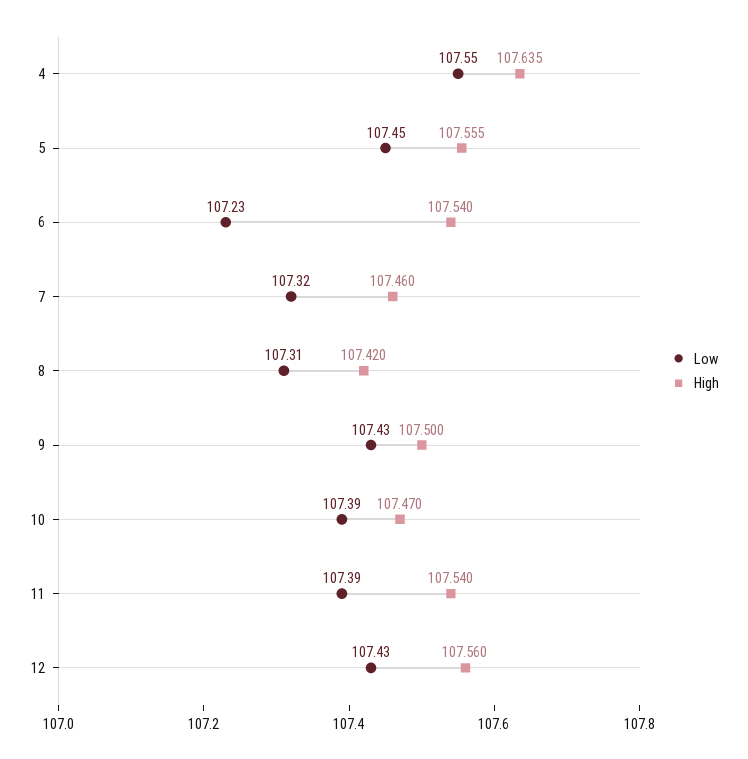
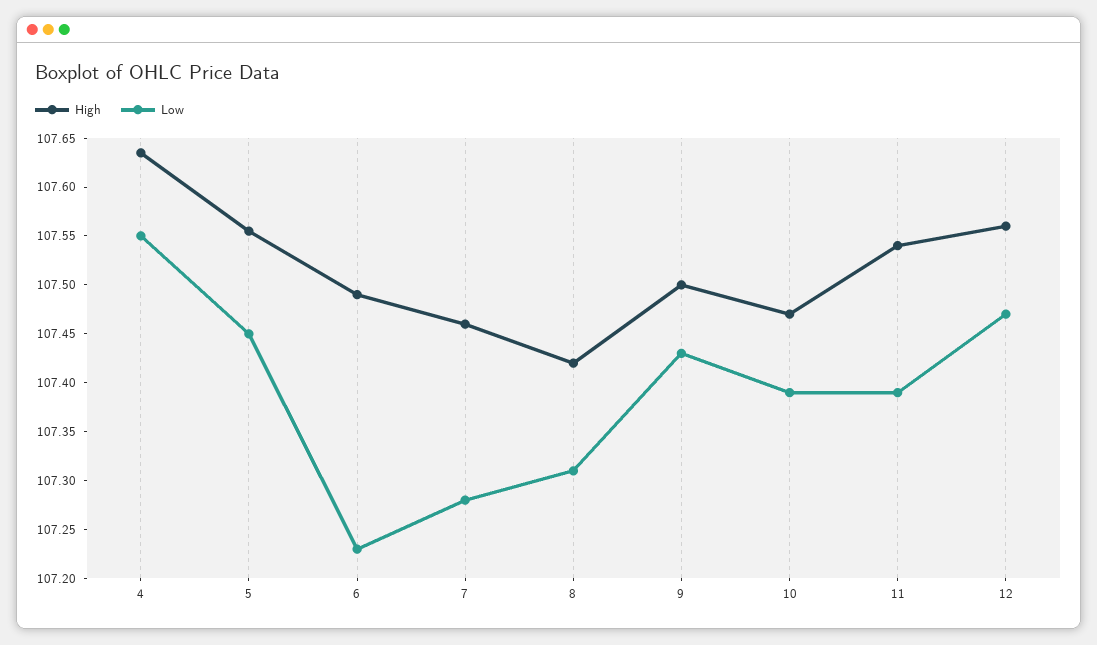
  {
    "Low": {
      "4": 107.55,
      "5": 107.45,
      "6": 107.23,
-     "7": 107.32,
+     "7": 107.28,
      "8": 107.31,
      "9": 107.43,
      "10": 107.39,
      "11": 107.39,
-     "12": 107.43
+     "12": 107.47
    },
    "High": {
      "4": 107.635,
      "5": 107.555,
-     "6": 107.54,
+     "6": 107.49,
      "7": 107.46,
      "8": 107.42,
      "9": 107.5,
      "10": 107.47,
      "11": 107.54,
      "12": 107.56
    }
  }

